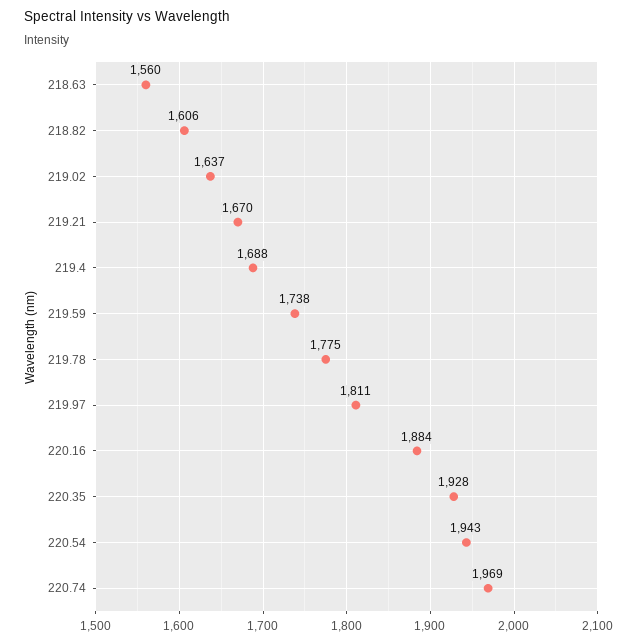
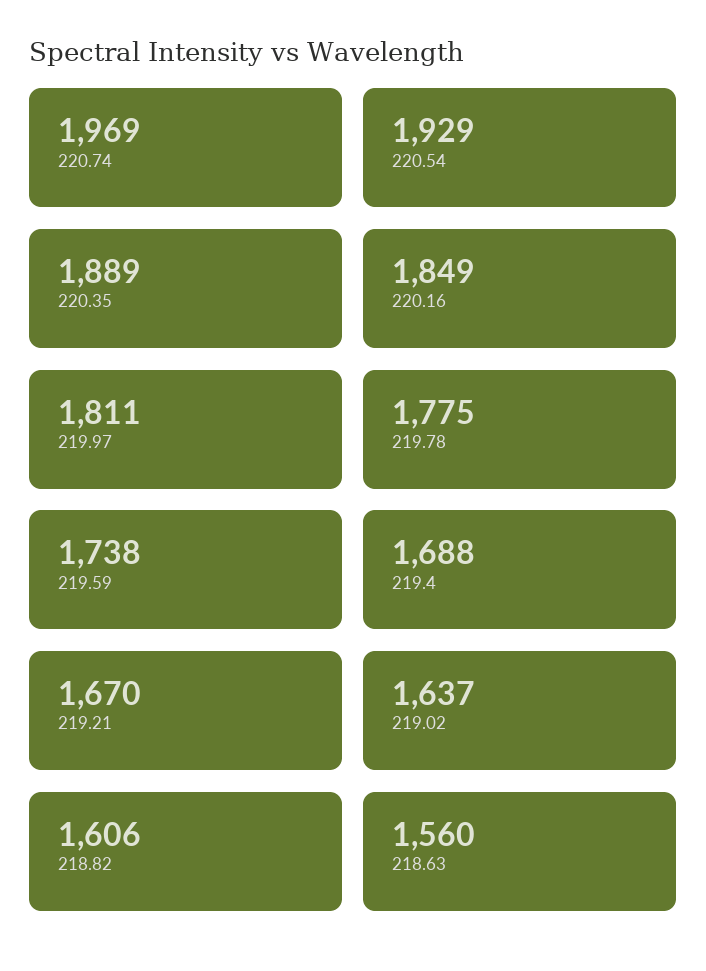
  {
    "218.63": 1560,
    "218.82": 1606,
    "219.02": 1637,
    "219.21": 1670,
    "219.4": 1688,
    "219.59": 1738,
    "219.78": 1775,
    "219.97": 1811,
-   "220.16": 1884,
+   "220.16": 1849,
-   "220.35": 1928,
+   "220.35": 1889,
-   "220.54": 1943,
+   "220.54": 1929,
    "220.74": 1969
  }

